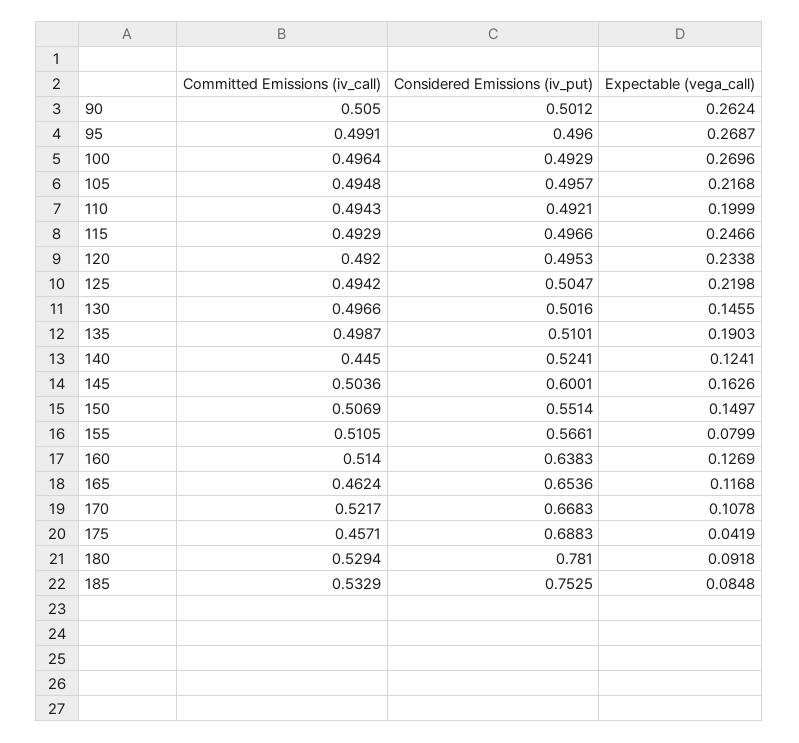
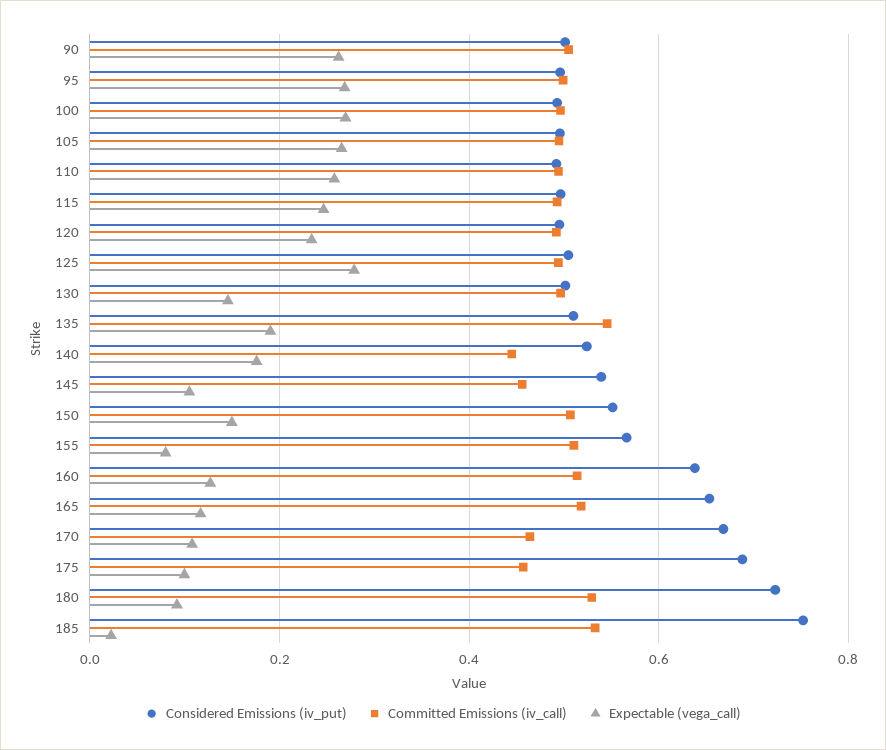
  {
    "Committed Emissions (iv_call)": {
      "90": 0.505,
      "95": 0.4991,
      "100": 0.4964,
      "105": 0.4948,
      "110": 0.4943,
      "115": 0.4929,
      "120": 0.492,
      "125": 0.4942,
      "130": 0.4966,
-     "135": 0.4987,
+     "135": 0.54,
      "140": 0.445,
-     "145": 0.5036,
+     "145": 0.46,
      "150": 0.5069,
      "155": 0.5105,
      "160": 0.514,
-     "165": 0.4624,
+     "165": 0.52,
-     "170": 0.5217,
+     "170": 0.46,
      "175": 0.4571,
      "180": 0.5294,
      "185": 0.5329
    },
    "Considered Emissions (iv_put)": {
      "90": 0.5012,
      "95": 0.496,
      "100": 0.4929,
      "105": 0.4957,
      "110": 0.4921,
      "115": 0.4966,
      "120": 0.4953,
      "125": 0.5047,
      "130": 0.5016,
      "135": 0.5101,
      "140": 0.5241,
-     "145": 0.6001,
+     "145": 0.54,
      "150": 0.5514,
      "155": 0.5661,
      "160": 0.6383,
      "165": 0.6536,
      "170": 0.6683,
      "175": 0.6883,
-     "180": 0.781,
+     "180": 0.72,
      "185": 0.7525
    },
    "Expectable (vega_call)": {
      "90": 0.2624,
      "95": 0.2687,
      "100": 0.2696,
-     "105": 0.2168,
+     "105": 0.26,
-     "110": 0.1999,
+     "110": 0.26,
      "115": 0.2466,
      "120": 0.2338,
-     "125": 0.2198,
+     "125": 0.28,
      "130": 0.1455,
      "135": 0.1903,
-     "140": 0.1241,
+     "140": 0.18,
-     "145": 0.1626,
+     "145": 0.1,
      "150": 0.1497,
      "155": 0.0799,
      "160": 0.1269,
      "165": 0.1168,
      "170": 0.1078,
-     "175": 0.0419,
+     "175": 0.1,
      "180": 0.0918,
-     "185": 0.0848
+     "185": 0.02
    }
  }

